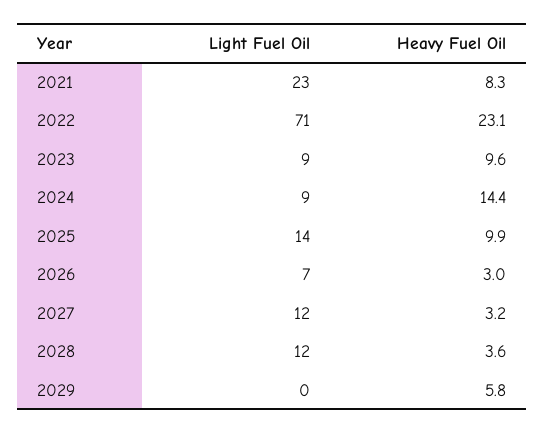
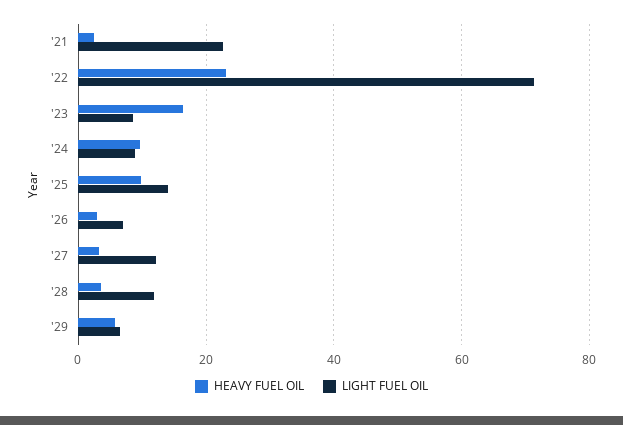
  {
    "Light Fuel Oil": {
      "2021": 23,
      "2022": 71,
      "2023": 9,
      "2024": 9,
      "2025": 14,
      "2026": 7,
      "2027": 12,
      "2028": 12,
-     "2029": 0
+     "2029": 6
    },
    "Heavy Fuel Oil": {
-     "2021": 8.3,
+     "2021": 2,
      "2022": 23.1,
-     "2023": 9.6,
+     "2023": 16,
-     "2024": 14.4,
+     "2024": 10,
      "2025": 9.9,
      "2026": 3,
      "2027": 3.2,
      "2028": 3.6,
      "2029": 5.8
    }
  }

